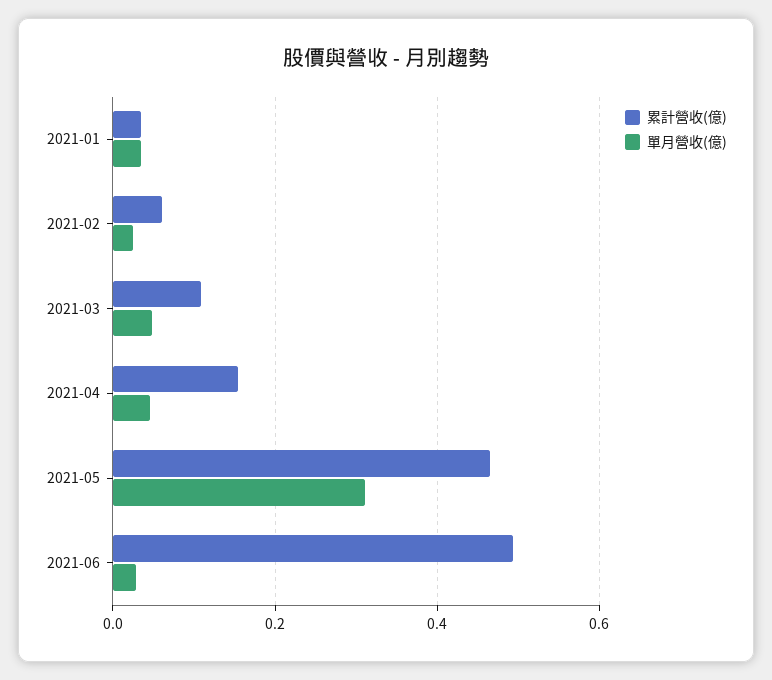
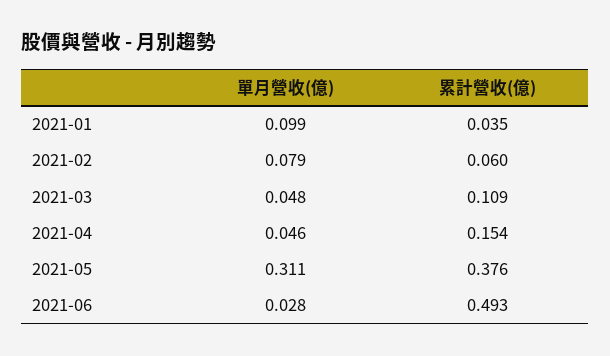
  {
    "累計營收(億)": {
      "2021-01": 0.035,
      "2021-02": 0.06,
      "2021-03": 0.109,
      "2021-04": 0.154,
-     "2021-05": 0.46,
+     "2021-05": 0.376,
      "2021-06": 0.493
    },
    "單月營收(億)": {
-     "2021-01": 0.04,
+     "2021-01": 0.099,
-     "2021-02": 0.02,
+     "2021-02": 0.079,
      "2021-03": 0.048,
      "2021-04": 0.046,
      "2021-05": 0.311,
      "2021-06": 0.028
    }
  }

